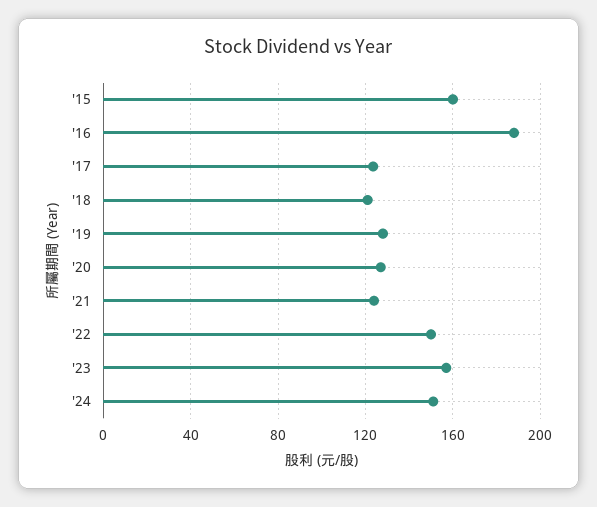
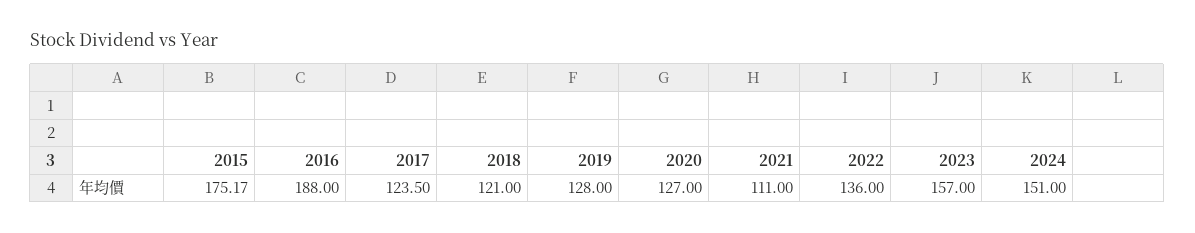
  {
-   "'15": 160,
+   "'15": 175.17,
    "'16": 188,
    "'17": 123.5,
    "'18": 121,
    "'19": 128,
    "'20": 127,
-   "'21": 125,
+   "'21": 111,
-   "'22": 150,
+   "'22": 136,
    "'23": 157,
    "'24": 151
  }

